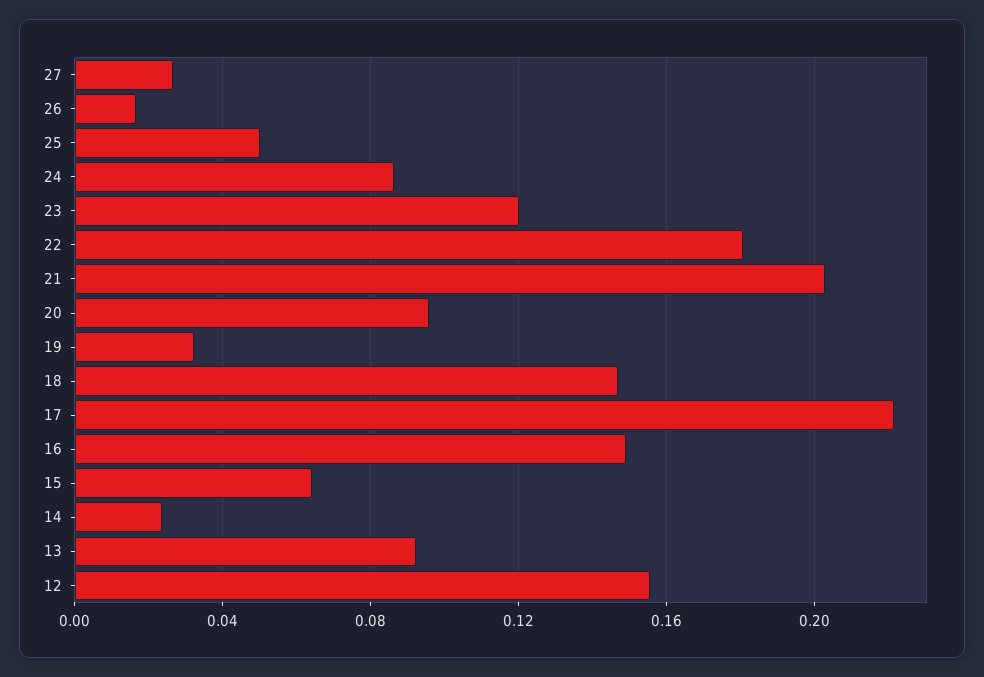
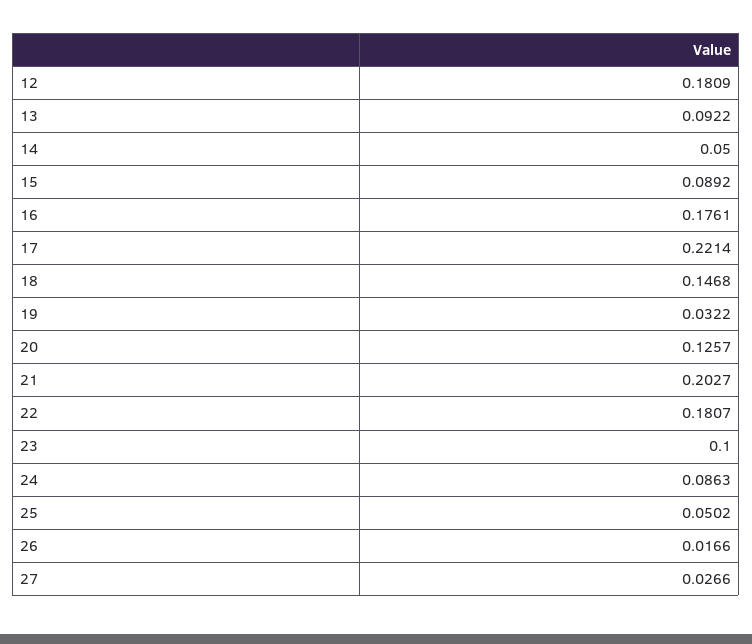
  {
    "27": 0.0266,
    "26": 0.0166,
    "25": 0.0502,
    "24": 0.0863,
-   "23": 0.12,
+   "23": 0.1,
    "22": 0.1807,
    "21": 0.2027,
-   "20": 0.095,
+   "20": 0.1257,
    "19": 0.0322,
    "18": 0.1468,
    "17": 0.2214,
-   "16": 0.15,
+   "16": 0.1761,
-   "15": 0.065,
+   "15": 0.0892,
-   "14": 0.025,
+   "14": 0.05,
    "13": 0.0922,
-   "12": 0.155
+   "12": 0.1809
  }

